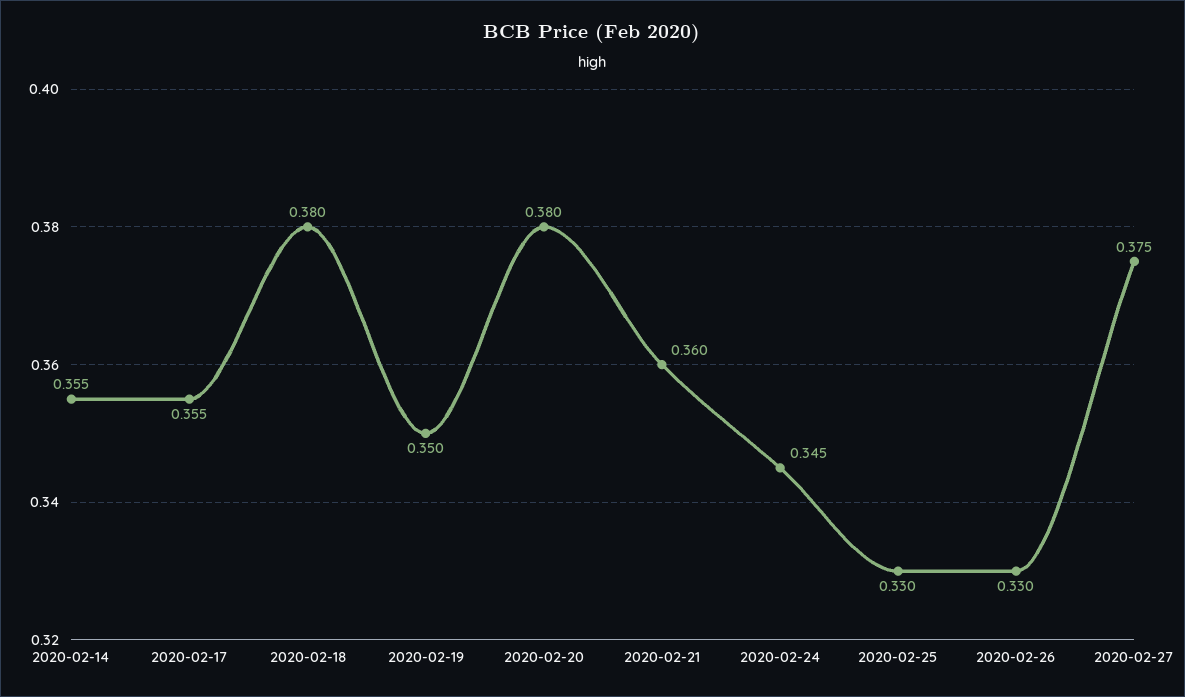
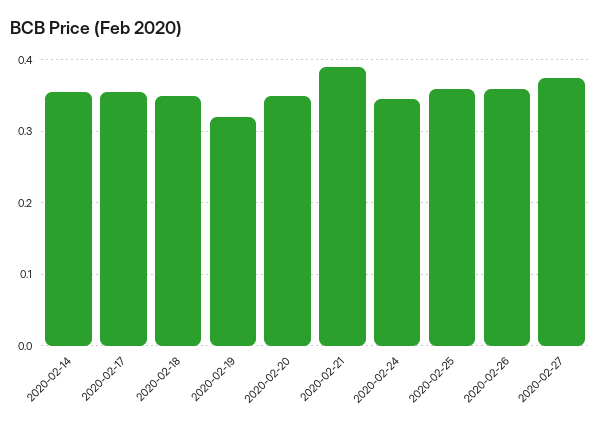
  {
    "2020-02-14": 0.355,
    "2020-02-17": 0.355,
-   "2020-02-18": 0.38,
+   "2020-02-18": 0.35,
-   "2020-02-19": 0.35,
+   "2020-02-19": 0.32,
-   "2020-02-20": 0.38,
+   "2020-02-20": 0.35,
-   "2020-02-21": 0.36,
+   "2020-02-21": 0.39,
    "2020-02-24": 0.345,
-   "2020-02-25": 0.33,
+   "2020-02-25": 0.36,
-   "2020-02-26": 0.33,
+   "2020-02-26": 0.36,
    "2020-02-27": 0.375
  }

